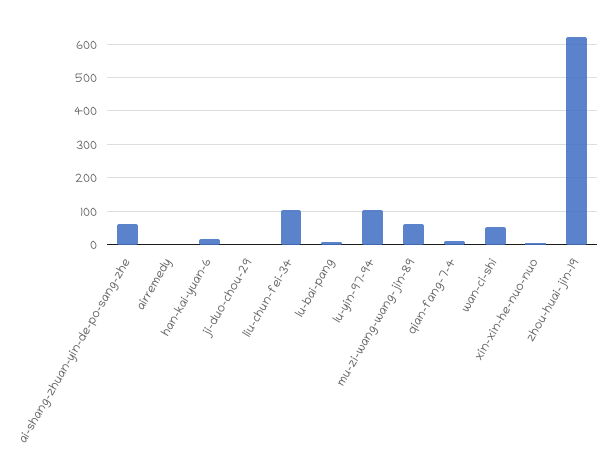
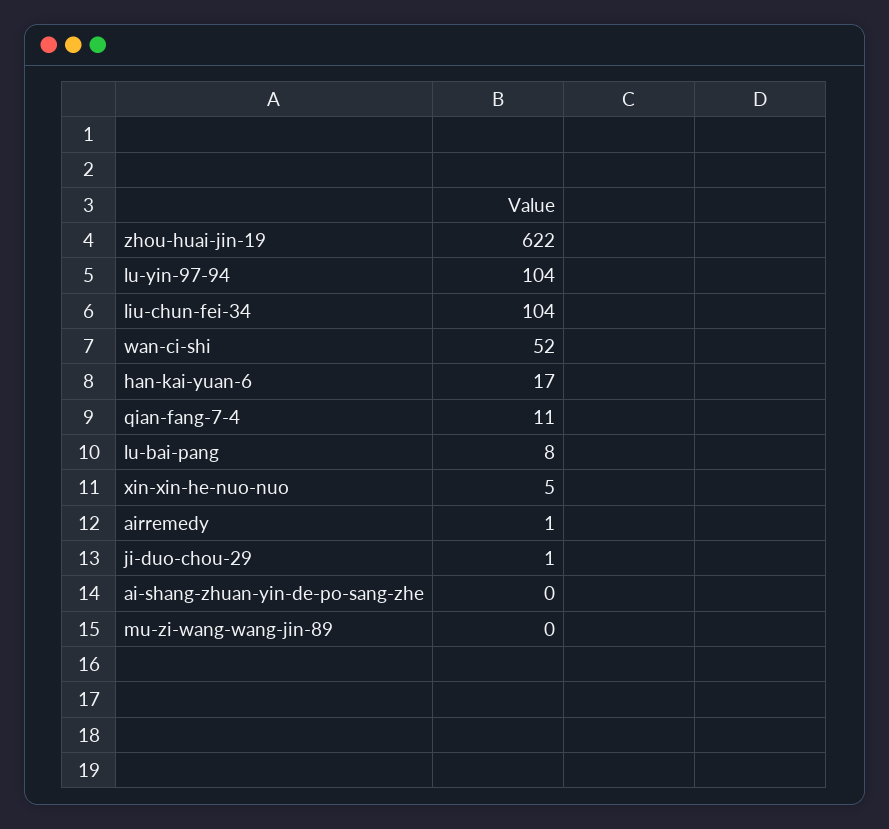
  {
-   "ai-shang-zhuan-yin-de-po-sang-zhe": 60,
+   "ai-shang-zhuan-yin-de-po-sang-zhe": 0,
    "airremedy": 1,
    "han-kai-yuan-6": 17,
    "ji-duo-chou-29": 1,
    "liu-chun-fei-34": 104,
    "lu-bai-pang": 8,
    "lu-yin-97-94": 104,
-   "mu-zi-wang-wang-jin-89": 60,
+   "mu-zi-wang-wang-jin-89": 0,
    "qian-fang-7-4": 11,
    "wan-ci-shi": 52,
    "xin-xin-he-nuo-nuo": 5,
    "zhou-huai-jin-19": 622
  }

